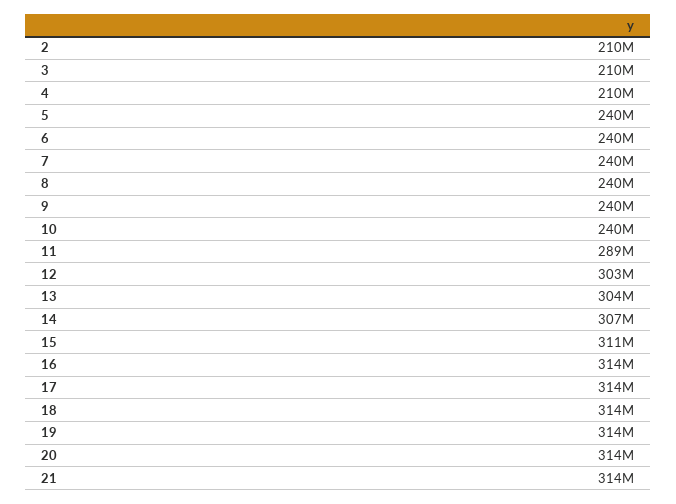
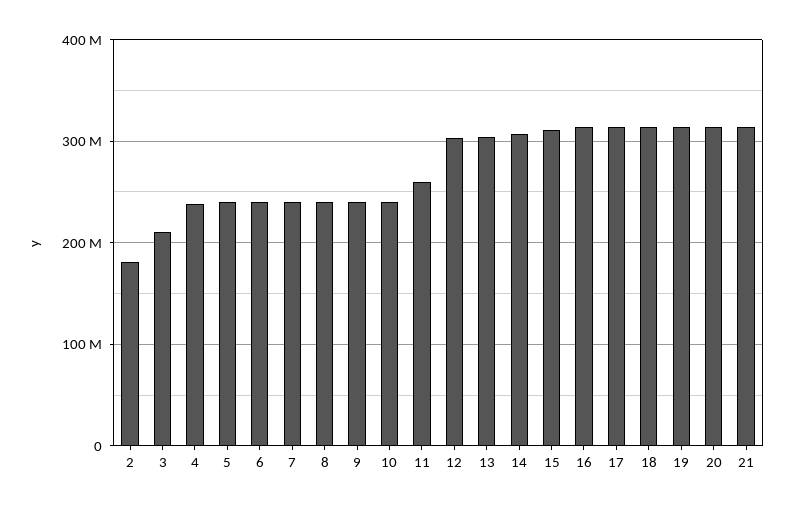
  {
-   "2": 210000000,
+   "2": 180000000,
    "3": 210000000,
-   "4": 210000000,
+   "4": 240000000,
    "5": 240000000,
    "6": 240000000,
    "7": 240000000,
    "8": 240000000,
    "9": 240000000,
    "10": 240000000,
-   "11": 289000000,
+   "11": 260000000,
    "12": 303000000,
    "13": 304000000,
    "14": 307000000,
    "15": 311000000,
    "16": 314000000,
    "17": 314000000,
    "18": 314000000,
    "19": 314000000,
    "20": 314000000,
    "21": 314000000
  }

